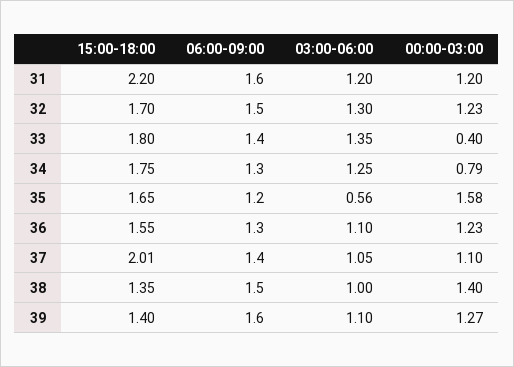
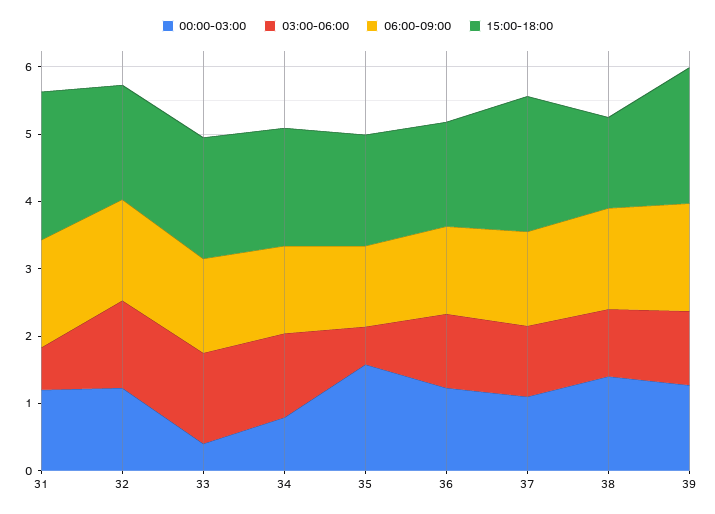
  {
    "15:00-18:00": {
      "31": 2.2,
      "32": 1.7,
      "33": 1.8,
      "34": 1.75,
      "35": 1.65,
      "36": 1.55,
      "37": 2.01,
      "38": 1.35,
-     "39": 1.4
+     "39": 2
    },
    "06:00-09:00": {
      "31": 1.6,
      "32": 1.5,
      "33": 1.4,
      "34": 1.3,
      "35": 1.2,
      "36": 1.3,
      "37": 1.4,
      "38": 1.5,
      "39": 1.6
    },
    "03:00-06:00": {
-     "31": 1.2,
+     "31": 0.6,
      "32": 1.3,
      "33": 1.35,
      "34": 1.25,
      "35": 0.56,
      "36": 1.1,
      "37": 1.05,
      "38": 1,
      "39": 1.1
    },
    "00:00-03:00": {
      "31": 1.2,
      "32": 1.23,
      "33": 0.4,
      "34": 0.79,
      "35": 1.58,
      "36": 1.23,
      "37": 1.1,
      "38": 1.4,
      "39": 1.27
    }
  }

